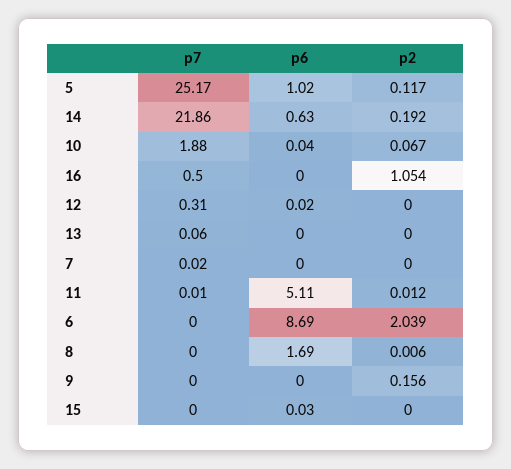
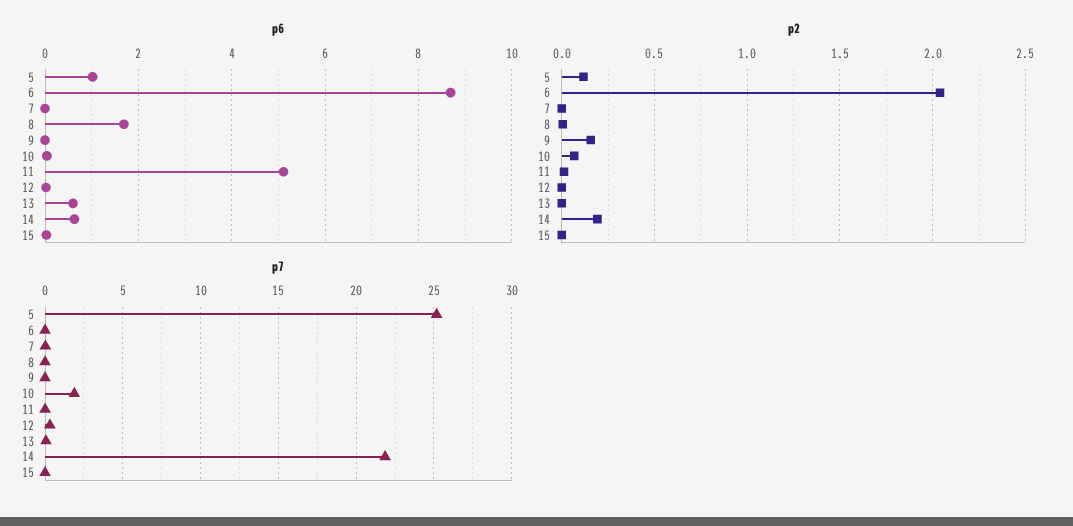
  {
    "p7": {
      "5": 25.17,
      "14": 21.86,
      "10": 1.88,
-     "16": 0.5,
      "12": 0.31,
      "13": 0.06,
      "7": 0.02,
      "11": 0.01,
      "6": 0,
      "8": 0,
      "9": 0,
      "15": 0
    },
    "p6": {
      "5": 1.02,
      "14": 0.63,
      "10": 0.04,
-     "16": 0,
      "12": 0.02,
-     "13": 0,
+     "13": 0.6,
      "7": 0,
      "11": 5.11,
      "6": 8.69,
      "8": 1.69,
      "9": 0,
      "15": 0.03
    },
    "p2": {
      "5": 0.117,
      "14": 0.192,
      "10": 0.067,
-     "16": 1.054,
      "12": 0,
      "13": 0,
      "7": 0,
      "11": 0.012,
      "6": 2.039,
      "8": 0.006,
      "9": 0.156,
      "15": 0
    }
  }

